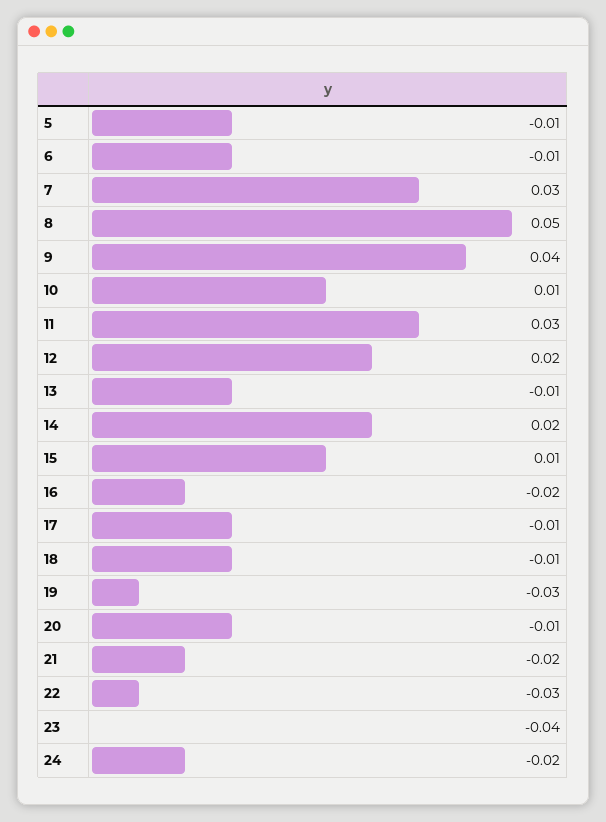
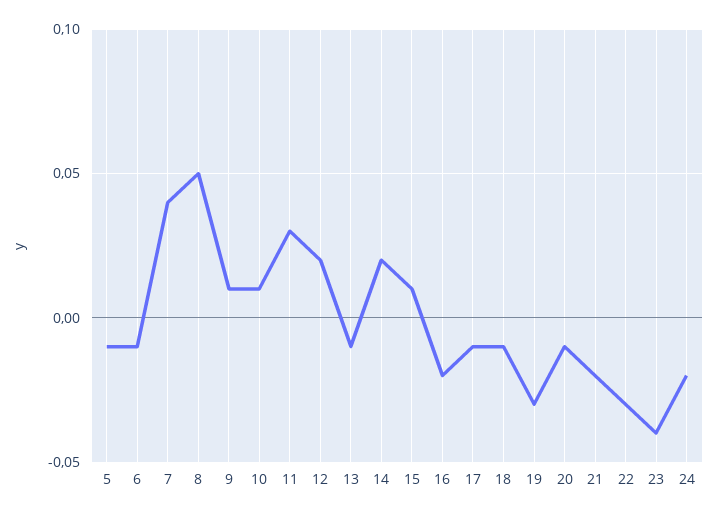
  {
    "5": -0.01,
    "6": -0.01,
-   "7": 0.03,
+   "7": 0.04,
    "8": 0.05,
-   "9": 0.04,
+   "9": 0.01,
    "10": 0.01,
    "11": 0.03,
    "12": 0.02,
    "13": -0.01,
    "14": 0.02,
    "15": 0.01,
    "16": -0.02,
    "17": -0.01,
    "18": -0.01,
    "19": -0.03,
    "20": -0.01,
    "21": -0.02,
    "22": -0.03,
    "23": -0.04,
    "24": -0.02
  }

